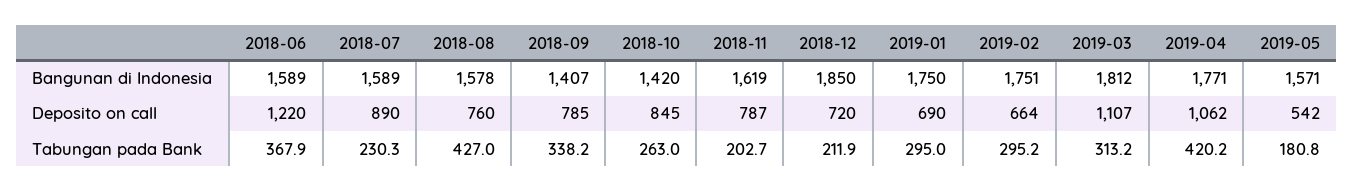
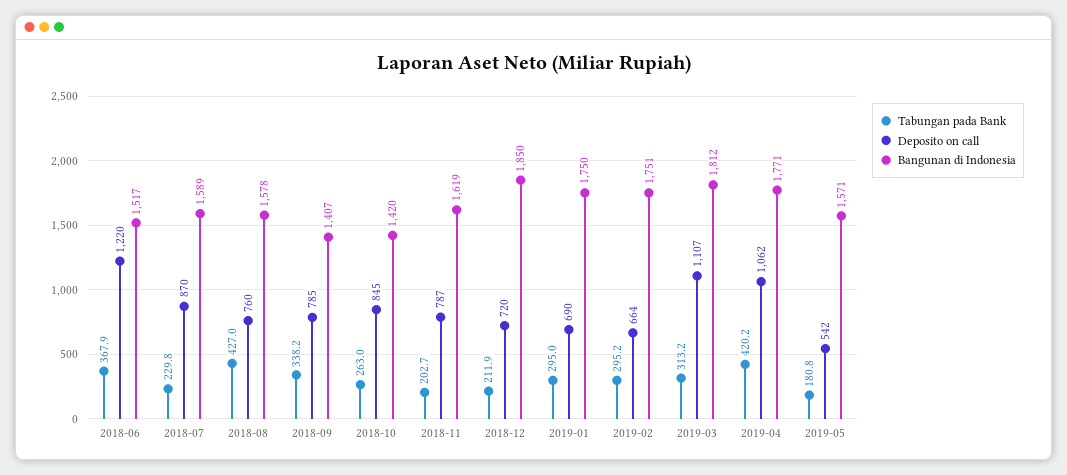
  {
    "Bangunan di Indonesia": {
-     "2018-06": 1589,
+     "2018-06": 1517,
      "2018-07": 1589,
      "2018-08": 1578,
      "2018-09": 1407,
      "2018-10": 1420,
      "2018-11": 1619,
      "2018-12": 1850,
      "2019-01": 1750,
      "2019-02": 1751,
      "2019-03": 1812,
      "2019-04": 1771,
      "2019-05": 1571
    },
    "Deposito on call": {
      "2018-06": 1220,
-     "2018-07": 890,
+     "2018-07": 870,
      "2018-08": 760,
      "2018-09": 785,
      "2018-10": 845,
      "2018-11": 787,
      "2018-12": 720,
      "2019-01": 690,
      "2019-02": 664,
      "2019-03": 1107,
      "2019-04": 1062,
      "2019-05": 542
    },
    "Tabungan pada Bank": {
      "2018-06": 367.9,
-     "2018-07": 230.3,
+     "2018-07": 229.8,
      "2018-08": 427,
      "2018-09": 338.2,
      "2018-10": 263,
      "2018-11": 202.7,
      "2018-12": 211.9,
      "2019-01": 295,
      "2019-02": 295.2,
      "2019-03": 313.2,
      "2019-04": 420.2,
      "2019-05": 180.8
    }
  }

